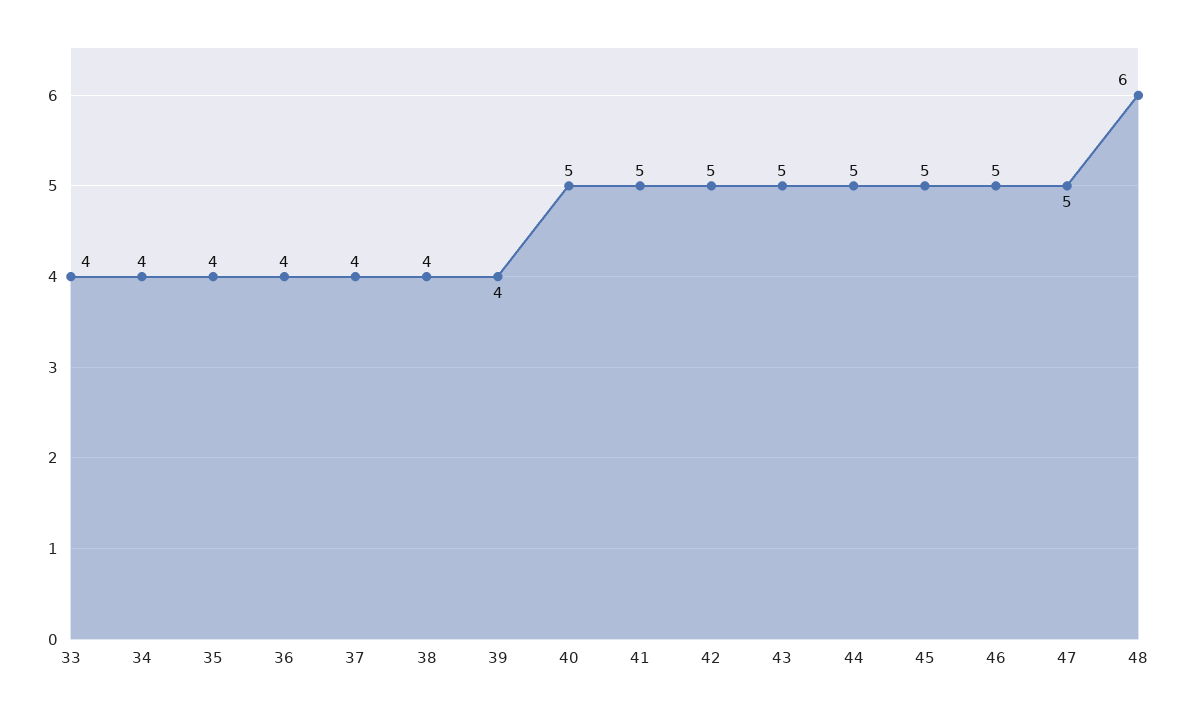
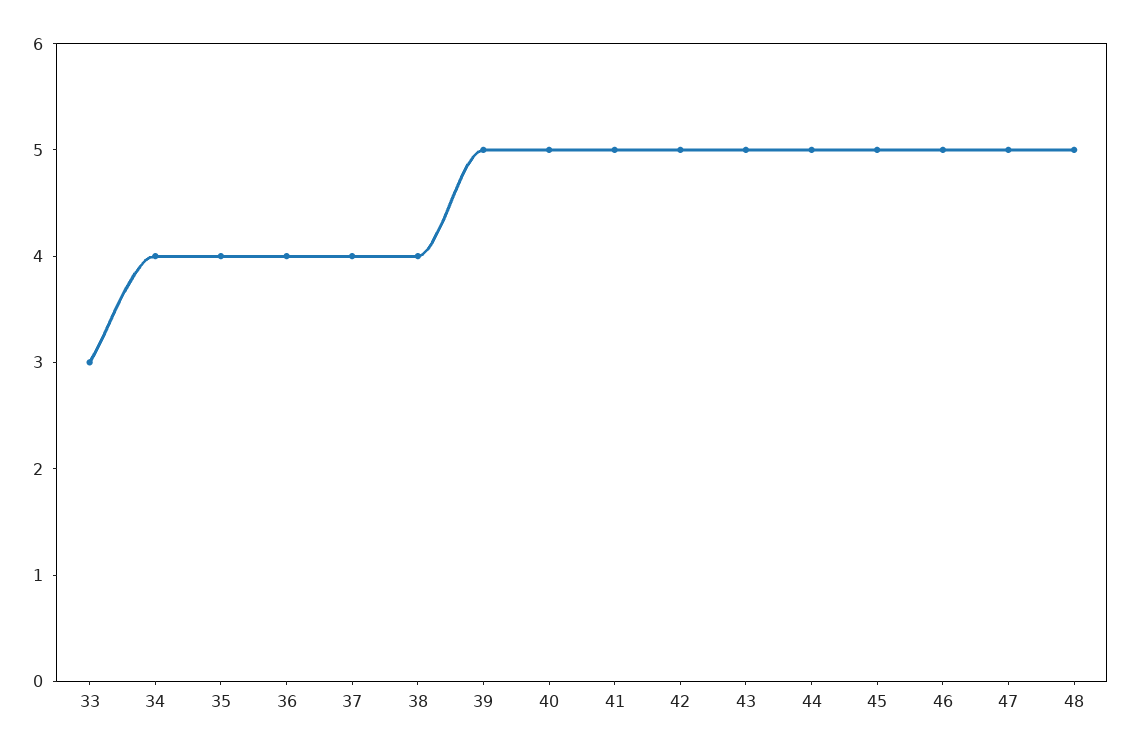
  {
-   "33": 4,
+   "33": 3,
    "34": 4,
    "35": 4,
    "36": 4,
    "37": 4,
    "38": 4,
-   "39": 4,
+   "39": 5,
    "40": 5,
    "41": 5,
    "42": 5,
    "43": 5,
    "44": 5,
    "45": 5,
    "46": 5,
    "47": 5,
-   "48": 6
+   "48": 5
  }

